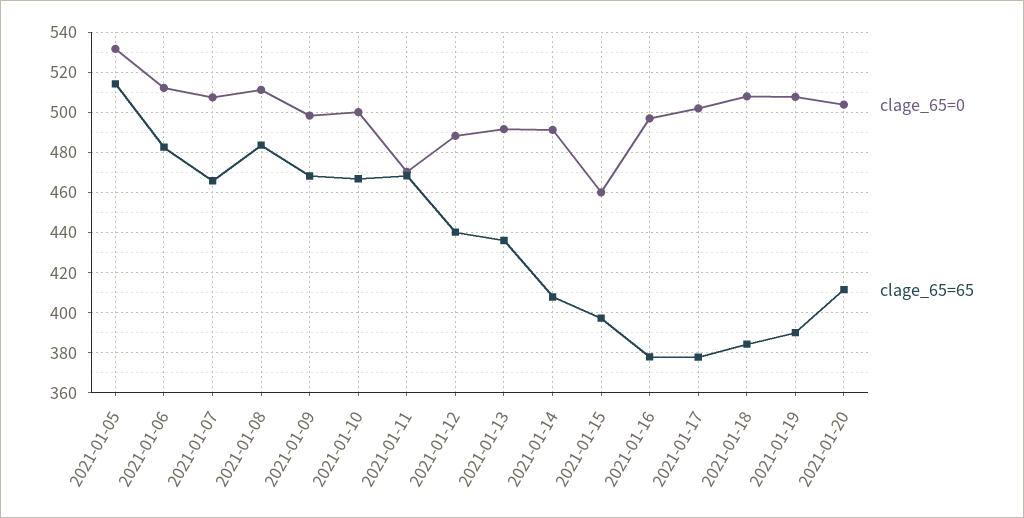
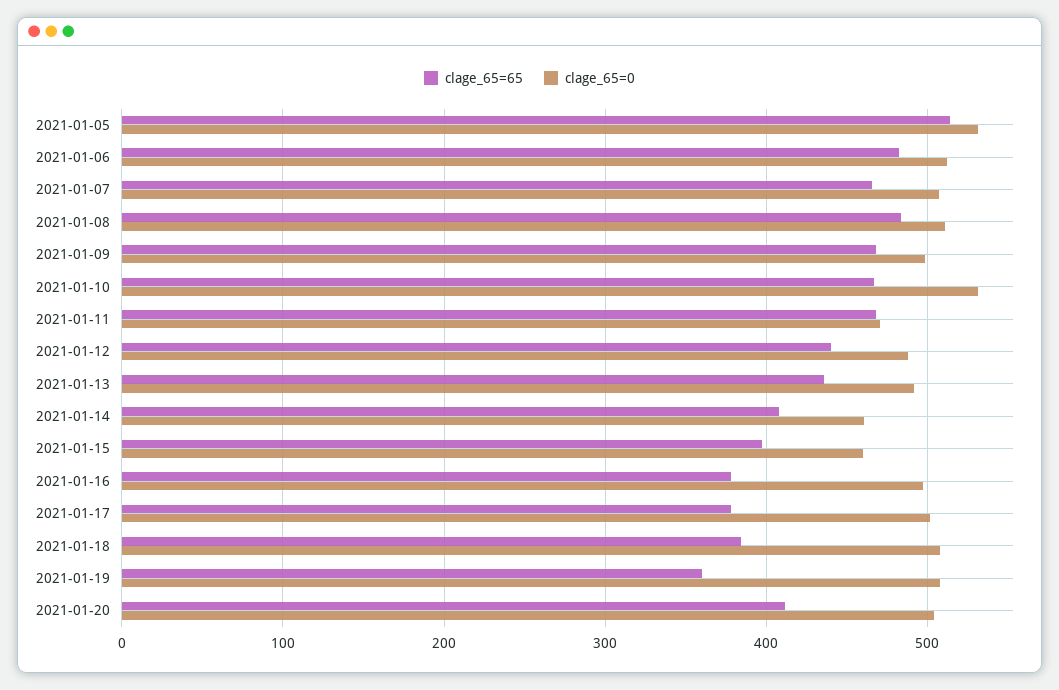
  {
    "clage_65=0": {
      "2021-01-05": 530,
      "2021-01-06": 510,
      "2021-01-07": 505,
      "2021-01-08": 510,
      "2021-01-09": 500,
-     "2021-01-10": 500,
+     "2021-01-10": 530,
      "2021-01-11": 470,
      "2021-01-12": 490,
      "2021-01-13": 490,
-     "2021-01-14": 490,
+     "2021-01-14": 460,
      "2021-01-15": 460,
      "2021-01-16": 495,
      "2021-01-17": 500,
      "2021-01-18": 510,
      "2021-01-19": 510,
      "2021-01-20": 505
    },
    "clage_65=65": {
      "2021-01-05": 515,
      "2021-01-06": 485,
      "2021-01-07": 465,
      "2021-01-08": 485,
      "2021-01-09": 470,
      "2021-01-10": 465,
      "2021-01-11": 470,
      "2021-01-12": 440,
      "2021-01-13": 435,
      "2021-01-14": 410,
      "2021-01-15": 395,
      "2021-01-16": 380,
      "2021-01-17": 380,
      "2021-01-18": 385,
-     "2021-01-19": 390,
+     "2021-01-19": 360,
      "2021-01-20": 410
    }
  }

